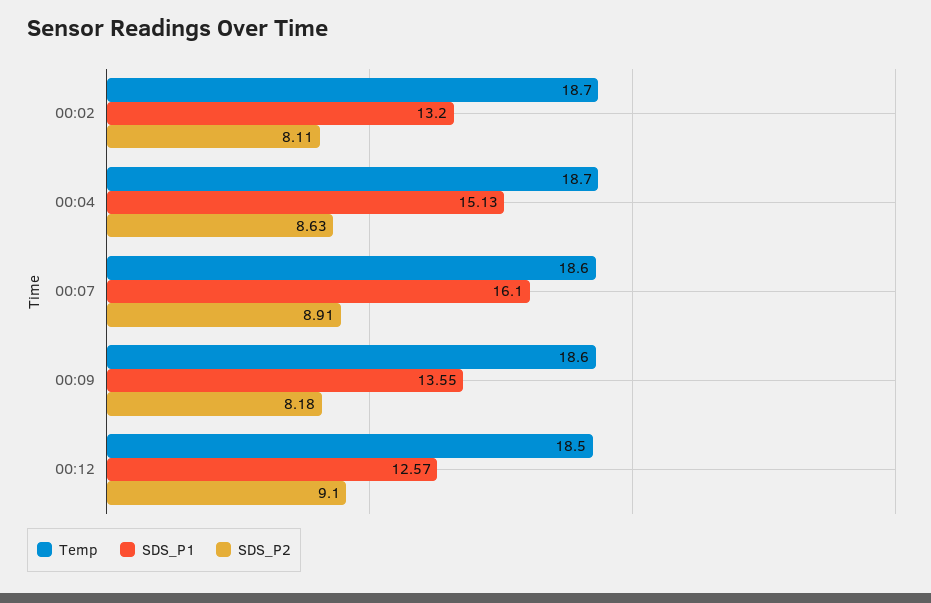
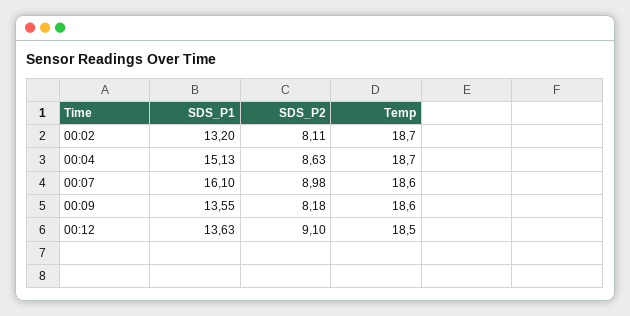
  {
    "Temp": {
      "00:02": 18.7,
      "00:04": 18.7,
      "00:07": 18.6,
      "00:09": 18.6,
      "00:12": 18.5
    },
    "SDS_P1": {
      "00:02": 13.2,
      "00:04": 15.13,
      "00:07": 16.1,
      "00:09": 13.55,
-     "00:12": 12.57
+     "00:12": 13.63
    },
    "SDS_P2": {
      "00:02": 8.11,
      "00:04": 8.63,
-     "00:07": 8.91,
+     "00:07": 8.98,
      "00:09": 8.18,
      "00:12": 9.1
    }
  }

